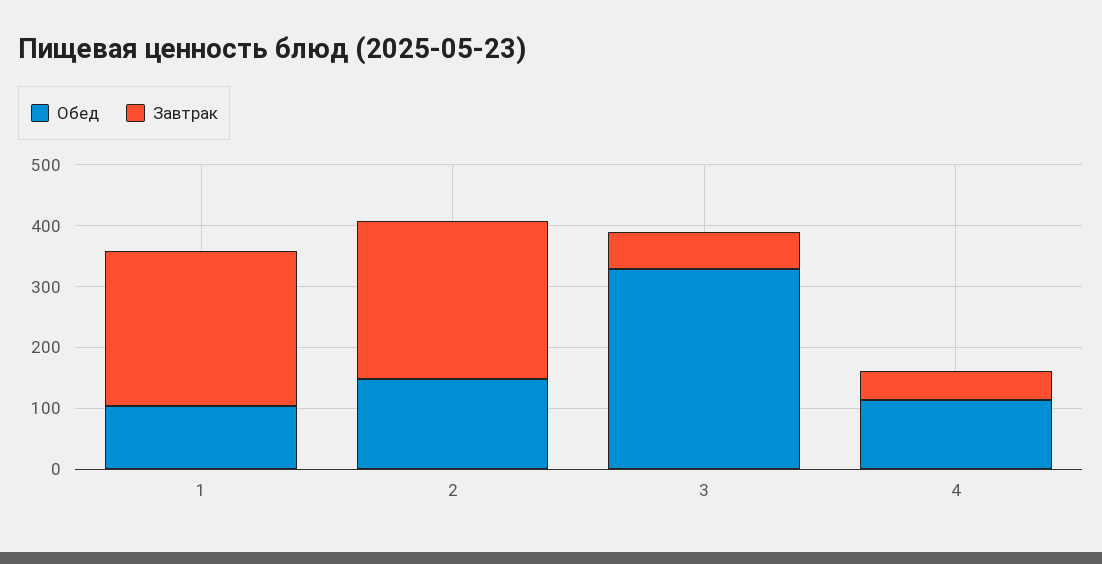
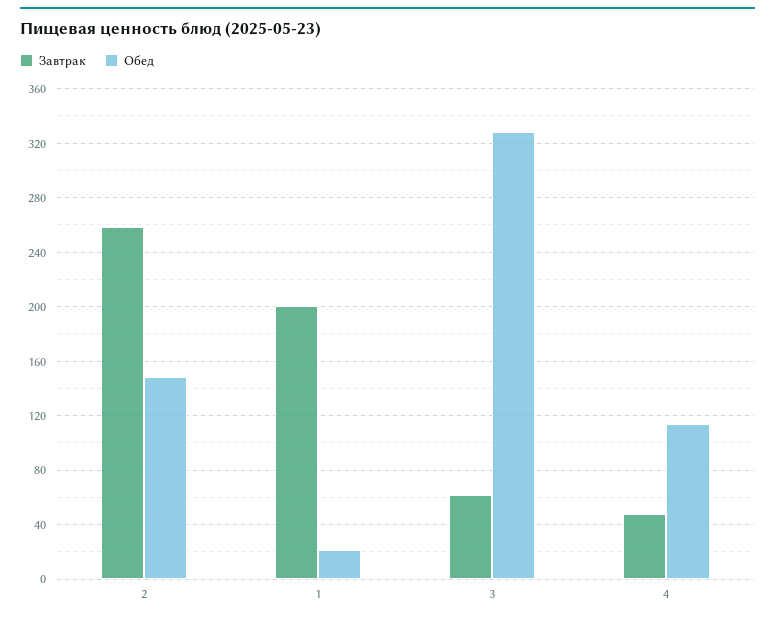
  {
    "Обед": {
-     "1": 100,
+     "1": 20,
      "2": 150,
      "3": 330,
      "4": 115
    },
    "Завтрак": {
-     "1": 260,
+     "1": 200,
      "2": 260,
      "3": 60,
      "4": 50
    }
  }

